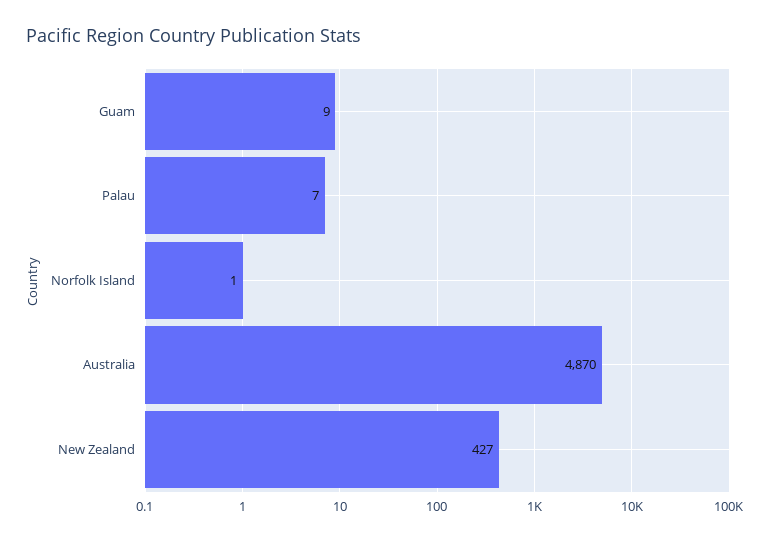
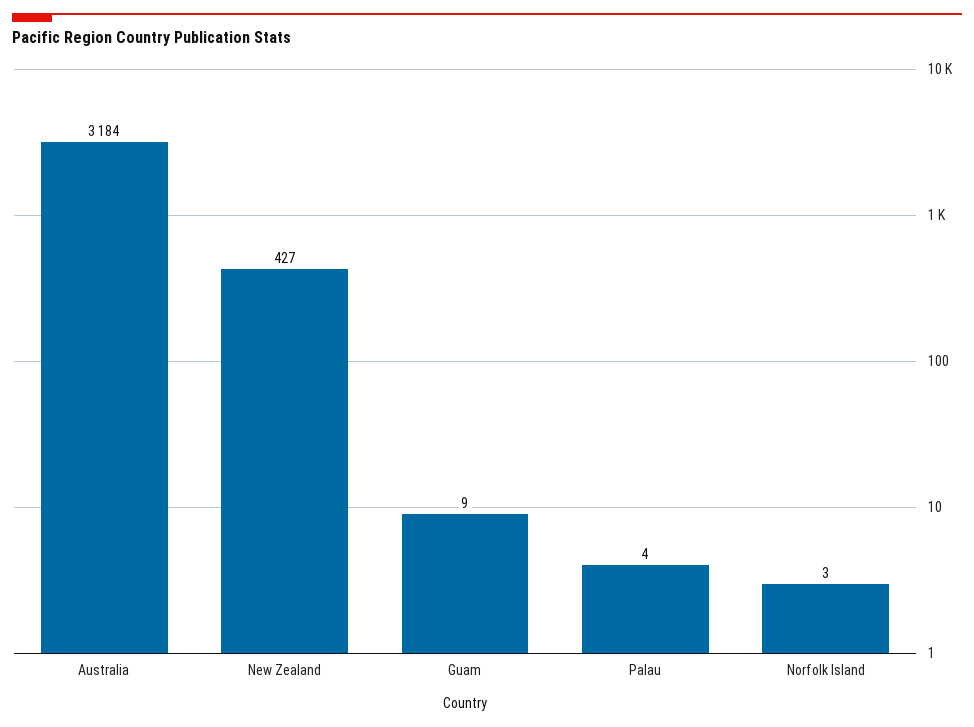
  {
    "Guam": 9,
-   "Palau": 7,
+   "Palau": 4,
-   "Norfolk Island": 1,
+   "Norfolk Island": 3,
-   "Australia": 4870,
+   "Australia": 3184,
    "New Zealand": 427
  }

